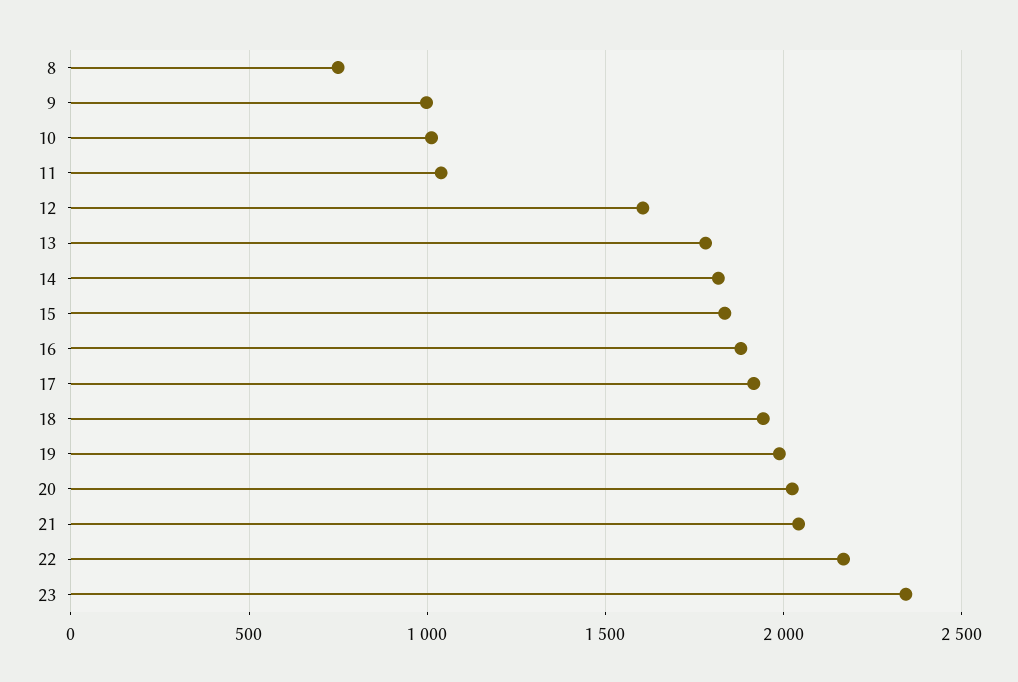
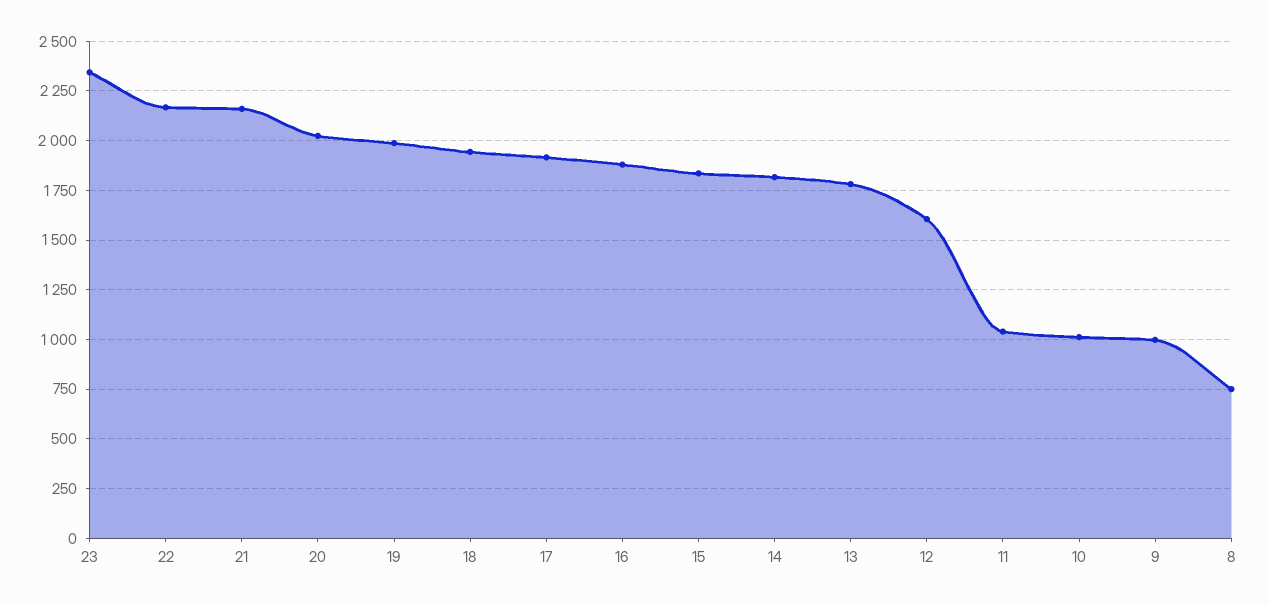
  {
    "8": 750,
    "9": 1000,
    "10": 1000,
    "11": 1050,
    "12": 1600,
    "13": 1800,
    "14": 1800,
    "15": 1850,
    "16": 1900,
    "17": 1900,
    "18": 1950,
    "19": 2000,
    "20": 2000,
-   "21": 2050,
+   "21": 2150,
    "22": 2150,
    "23": 2350
  }

